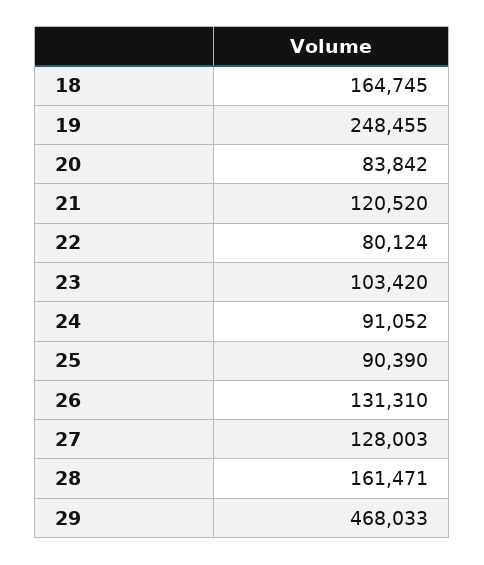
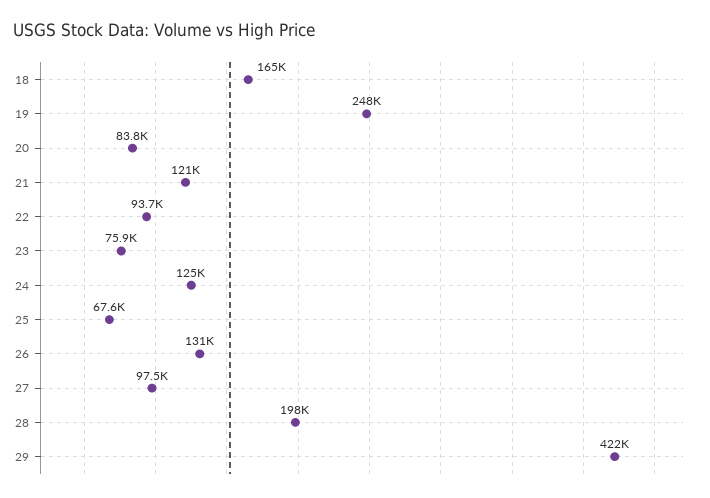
  {
    "18": 164745,
    "19": 248455,
    "20": 83842,
    "21": 120520,
-   "22": 80124,
+   "22": 93700,
-   "23": 103420,
+   "23": 75900,
-   "24": 91052,
+   "24": 125000,
-   "25": 90390,
+   "25": 67600,
    "26": 131310,
-   "27": 128003,
+   "27": 97500,
-   "28": 161471,
+   "28": 198000,
-   "29": 468033
+   "29": 422000
  }

